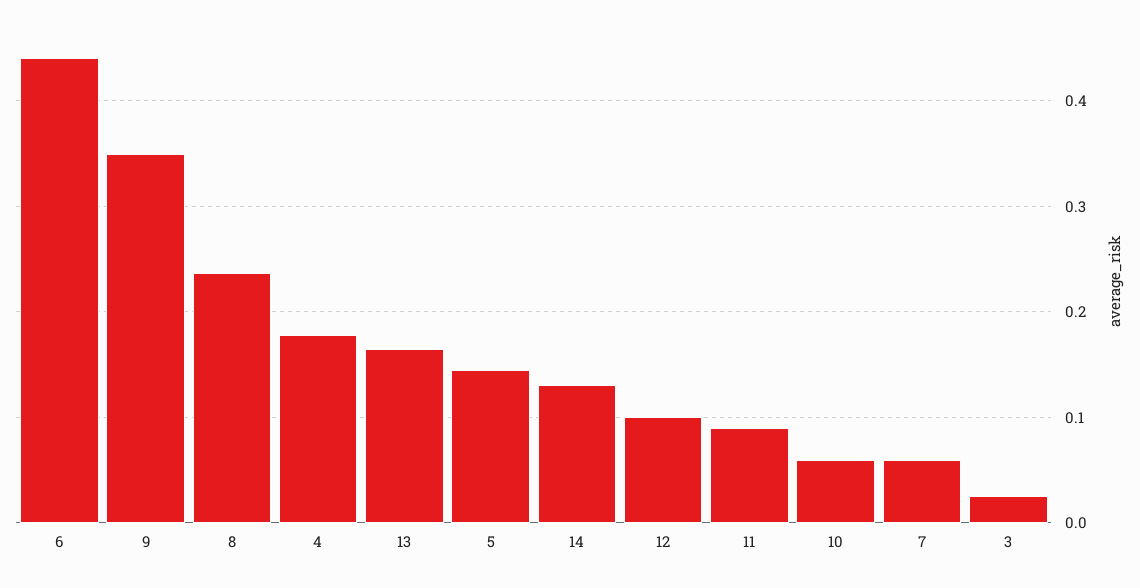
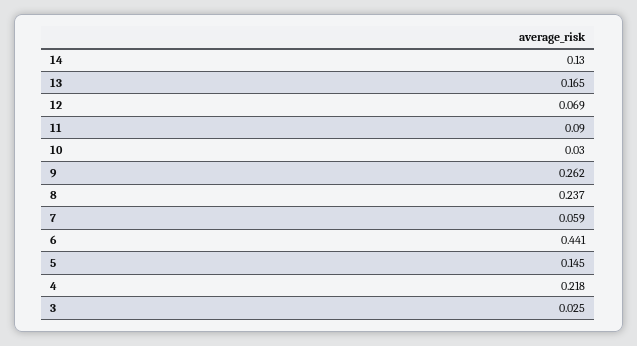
  {
    "6": 0.441,
-   "9": 0.35,
+   "9": 0.262,
    "8": 0.237,
-   "4": 0.18,
+   "4": 0.218,
    "13": 0.165,
    "5": 0.145,
    "14": 0.13,
-   "12": 0.1,
+   "12": 0.069,
    "11": 0.09,
-   "10": 0.06,
+   "10": 0.03,
    "7": 0.059,
    "3": 0.025
  }

